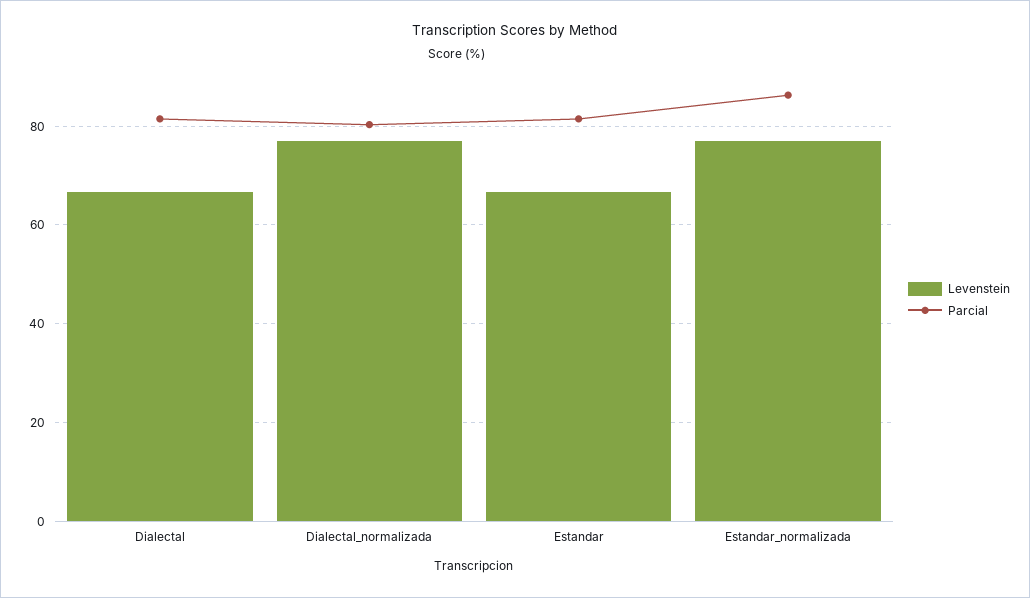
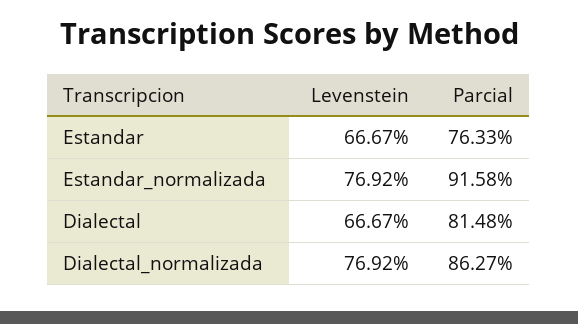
  {
    "Levenstein": {
      "Dialectal": 66.67,
      "Dialectal_normalizada": 76.92,
      "Estandar": 66.67,
      "Estandar_normalizada": 76.92
    },
    "Parcial": {
      "Dialectal": 81.48,
-     "Dialectal_normalizada": 80,
+     "Dialectal_normalizada": 86.27,
-     "Estandar": 82,
+     "Estandar": 76.33,
-     "Estandar_normalizada": 86
+     "Estandar_normalizada": 91.58
    }
  }

